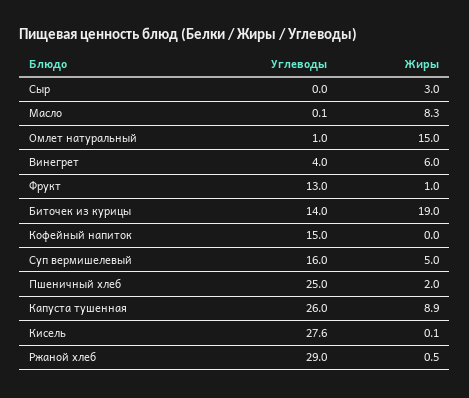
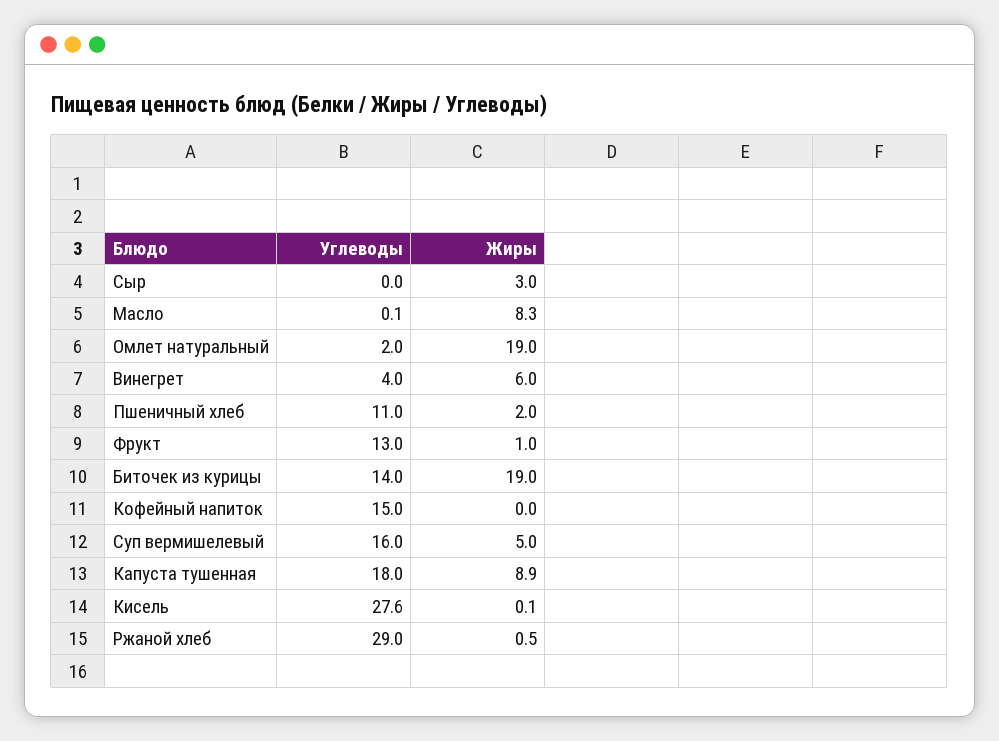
  {
    "Углеводы": {
      "Сыр": 0,
      "Масло": 0.1,
-     "Омлет натуральный": 1,
+     "Омлет натуральный": 2,
      "Винегрет": 4,
      "Фрукт": 13,
      "Биточек из курицы": 14,
      "Кофейный напиток": 15,
      "Суп вермишелевый": 16,
-     "Пшеничный хлеб": 25,
+     "Пшеничный хлеб": 11,
-     "Капуста тушенная": 26,
+     "Капуста тушенная": 18,
      "Кисель": 27.6,
      "Ржаной хлеб": 29
    },
    "Жиры": {
      "Сыр": 3,
      "Масло": 8.3,
-     "Омлет натуральный": 15,
+     "Омлет натуральный": 19,
      "Винегрет": 6,
      "Фрукт": 1,
      "Биточек из курицы": 19,
      "Кофейный напиток": 0,
      "Суп вермишелевый": 5,
      "Пшеничный хлеб": 2,
      "Капуста тушенная": 8.9,
      "Кисель": 0.1,
      "Ржаной хлеб": 0.5
    }
  }

